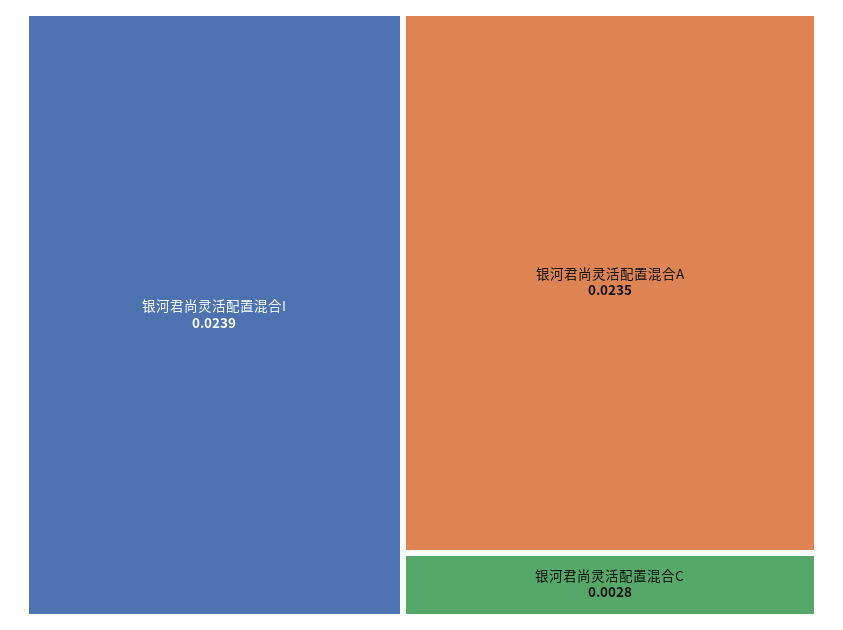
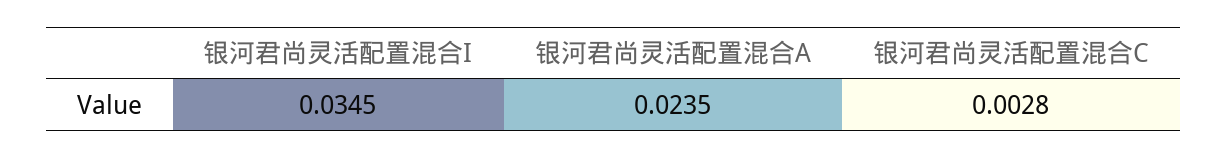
  {
-   "银河君尚灵活配置混合I": 0.0239,
+   "银河君尚灵活配置混合I": 0.0345,
    "银河君尚灵活配置混合A": 0.0235,
    "银河君尚灵活配置混合C": 0.0028
  }

